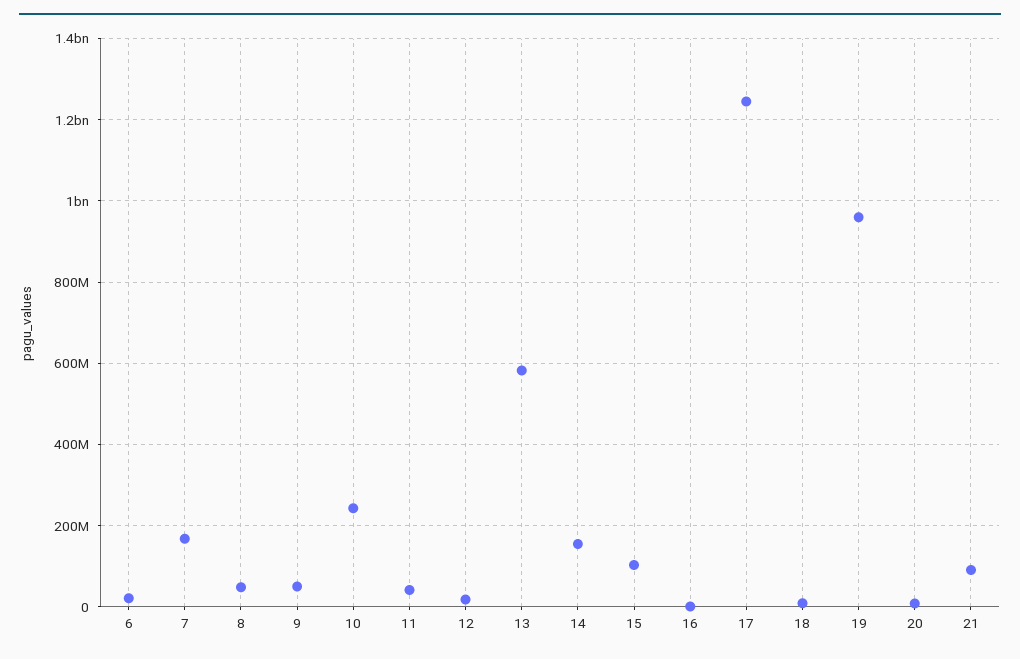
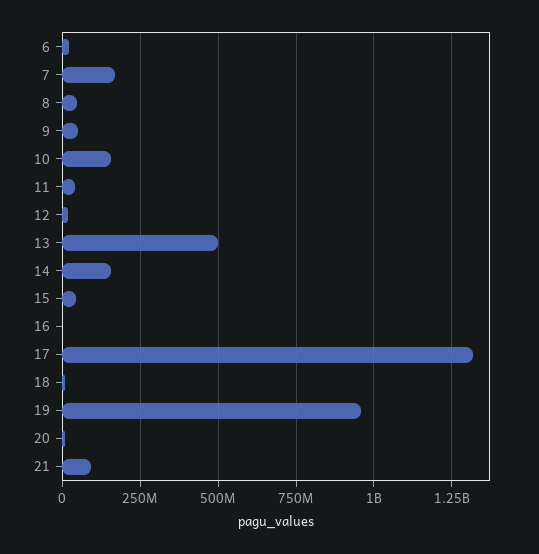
  {
    "6": 20000000,
    "7": 160000000,
    "8": 40000000,
    "9": 60000000,
-   "10": 240000000,
+   "10": 150000000,
    "11": 40000000,
    "12": 20000000,
-   "13": 580000000,
+   "13": 500000000,
    "14": 160000000,
-   "15": 100000000,
+   "15": 50000000,
    "16": 0,
-   "17": 1240000000,
+   "17": 1325000000,
    "18": 0,
    "19": 960000000,
    "20": 0,
    "21": 100000000
  }

